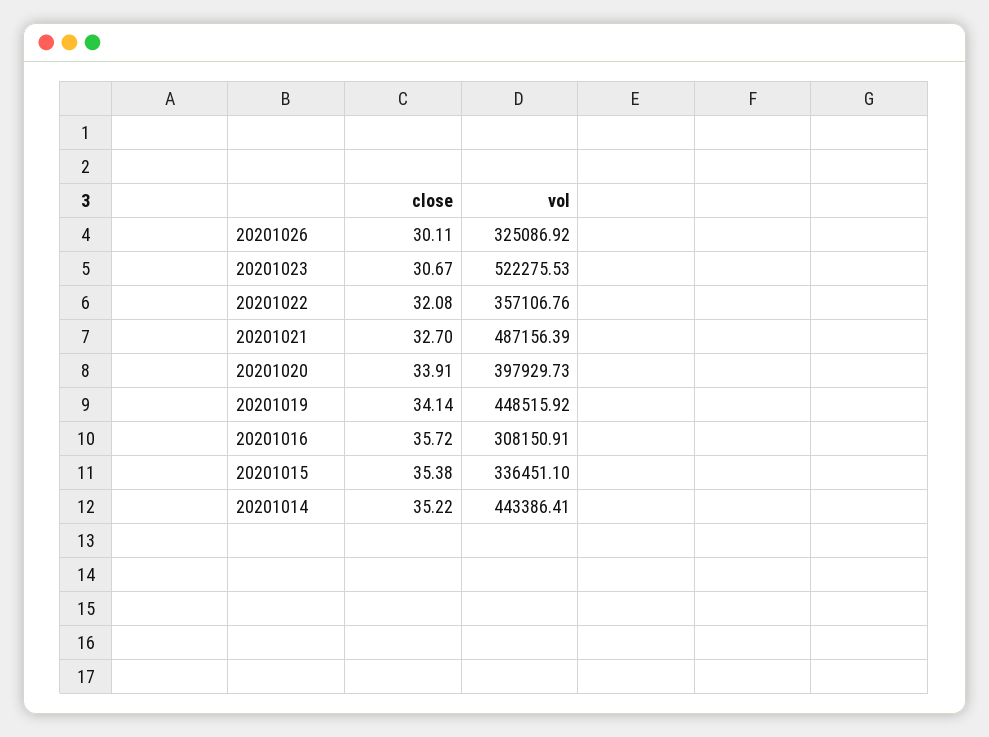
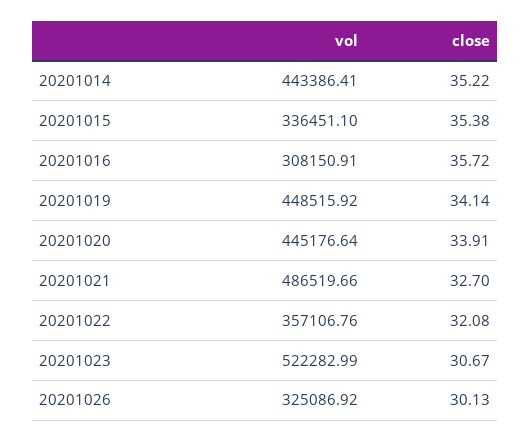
  {
    "close": {
-     "20201026": 30.11,
+     "20201026": 30.13,
      "20201023": 30.67,
      "20201022": 32.08,
      "20201021": 32.7,
      "20201020": 33.91,
      "20201019": 34.14,
      "20201016": 35.72,
      "20201015": 35.38,
      "20201014": 35.22
    },
    "vol": {
      "20201026": 325086.92,
-     "20201023": 522275.53,
+     "20201023": 522282.99,
      "20201022": 357106.76,
-     "20201021": 487156.39,
+     "20201021": 486519.66,
-     "20201020": 397929.73,
+     "20201020": 445176.64,
      "20201019": 448515.92,
      "20201016": 308150.91,
      "20201015": 336451.1,
      "20201014": 443386.41
    }
  }

